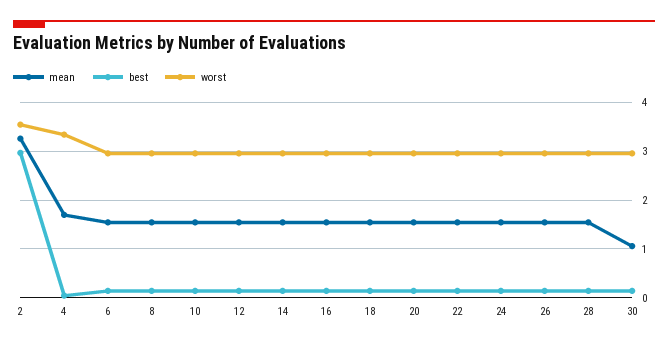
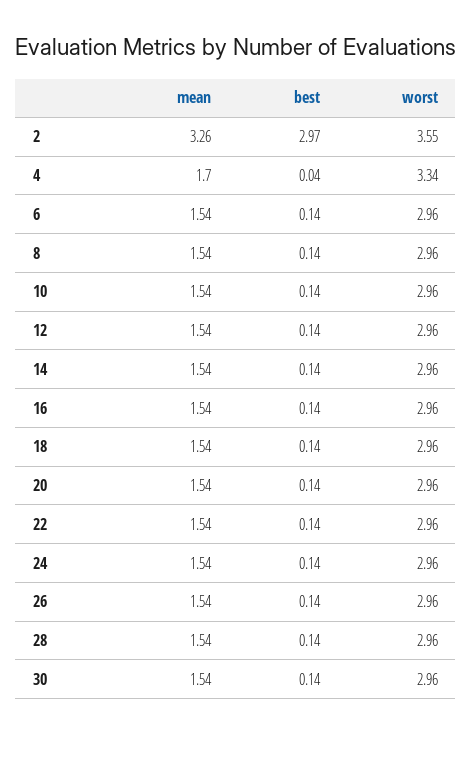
  {
    "mean": {
      "2": 3.26,
      "4": 1.7,
      "6": 1.54,
      "8": 1.54,
      "10": 1.54,
      "12": 1.54,
      "14": 1.54,
      "16": 1.54,
      "18": 1.54,
      "20": 1.54,
      "22": 1.54,
      "24": 1.54,
      "26": 1.54,
      "28": 1.54,
-     "30": 1
+     "30": 1.54
    },
    "best": {
      "2": 2.97,
      "4": 0.04,
      "6": 0.14,
      "8": 0.14,
      "10": 0.14,
      "12": 0.14,
      "14": 0.14,
      "16": 0.14,
      "18": 0.14,
      "20": 0.14,
      "22": 0.14,
      "24": 0.14,
      "26": 0.14,
      "28": 0.14,
      "30": 0.14
    },
    "worst": {
      "2": 3.55,
      "4": 3.34,
      "6": 2.96,
      "8": 2.96,
      "10": 2.96,
      "12": 2.96,
      "14": 2.96,
      "16": 2.96,
      "18": 2.96,
      "20": 2.96,
      "22": 2.96,
      "24": 2.96,
      "26": 2.96,
      "28": 2.96,
      "30": 2.96
    }
  }

